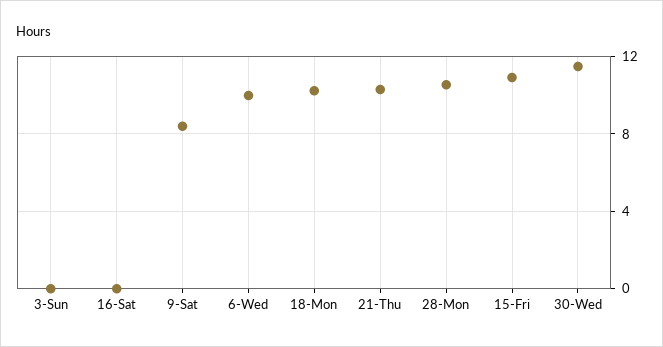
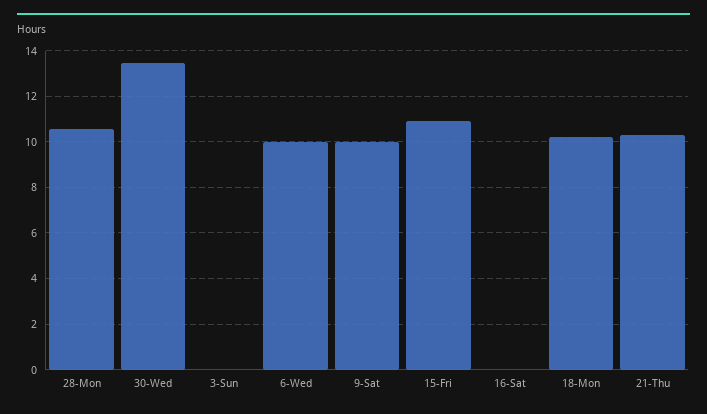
  {
    "3-Sun": 0,
    "16-Sat": 0,
-   "9-Sat": 8.5,
+   "9-Sat": 10,
    "6-Wed": 10,
    "18-Mon": 10,
    "21-Thu": 10.5,
    "28-Mon": 10.5,
    "15-Fri": 11,
-   "30-Wed": 11.5
+   "30-Wed": 13.5
  }

